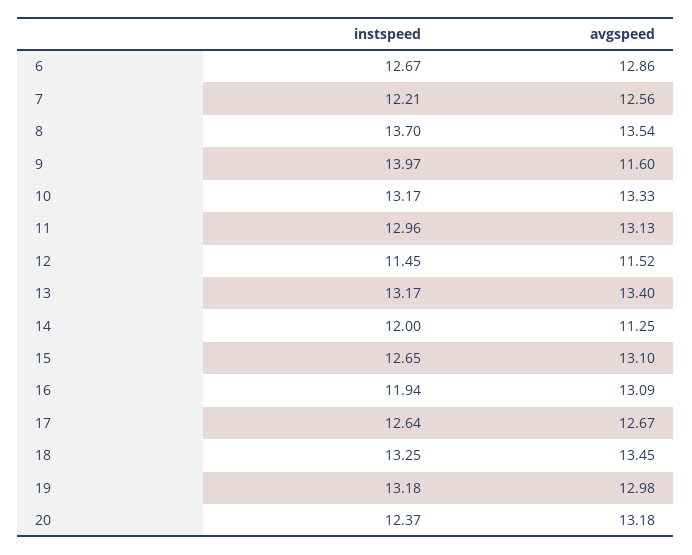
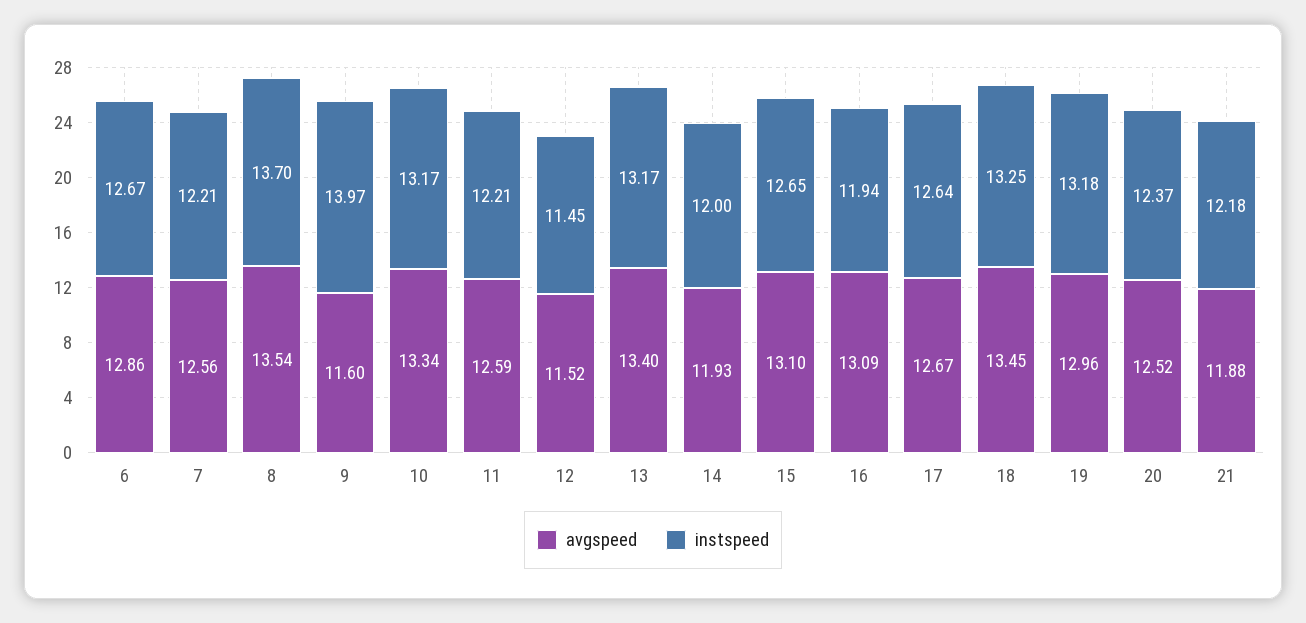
  {
    "instspeed": {
      "6": 12.67,
      "7": 12.21,
      "8": 13.7,
      "9": 13.97,
      "10": 13.17,
-     "11": 12.96,
+     "11": 12.21,
      "12": 11.45,
      "13": 13.17,
      "14": 12,
      "15": 12.65,
      "16": 11.94,
      "17": 12.64,
      "18": 13.25,
      "19": 13.18,
-     "20": 12.37
+     "20": 12.37,
+     "21": 12.18
    },
    "avgspeed": {
      "6": 12.86,
      "7": 12.56,
      "8": 13.54,
      "9": 11.6,
-     "10": 13.33,
+     "10": 13.34,
-     "11": 13.13,
+     "11": 12.59,
      "12": 11.52,
      "13": 13.4,
-     "14": 11.25,
+     "14": 11.93,
      "15": 13.1,
      "16": 13.09,
      "17": 12.67,
      "18": 13.45,
-     "19": 12.98,
+     "19": 12.96,
-     "20": 13.18
+     "20": 12.52,
+     "21": 11.88
    }
  }

